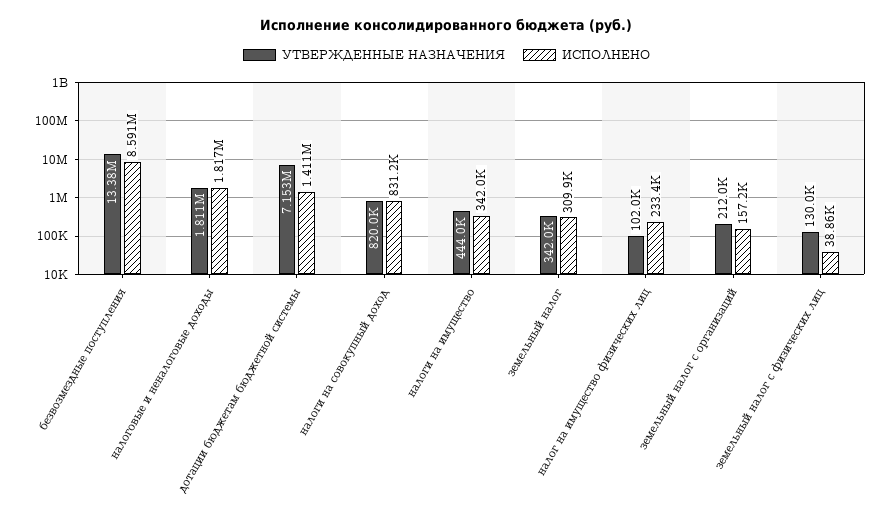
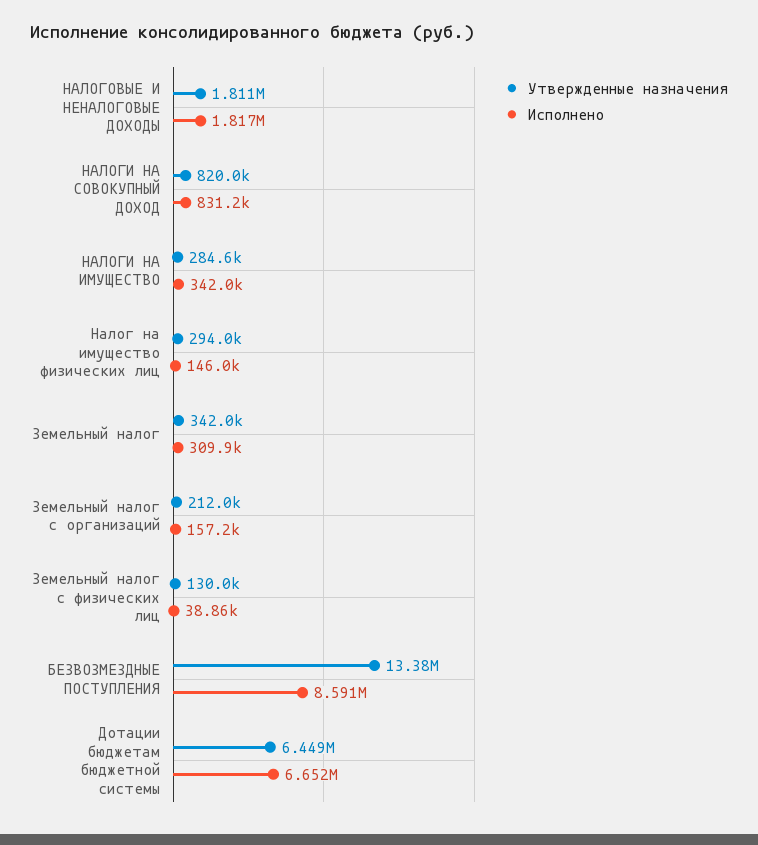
  {
    "УТВЕРЖДЕННЫЕ НАЗНАЧЕНИЯ": {
      "безвозмездные поступления": 13380000,
      "налоговые и неналоговые доходы": 1811000,
-     "дотации бюджетам бюджетной системы": 7153000,
+     "дотации бюджетам бюджетной системы": 6449000,
      "налоги на совокупный доход": 820000,
-     "налоги на имущество": 444000,
+     "налоги на имущество": 284600,
      "земельный налог": 342000,
-     "налог на имущество физических лиц": 102000,
+     "налог на имущество физических лиц": 294000,
      "земельный налог с организаций": 212000,
      "земельный налог с физических лиц": 130000
    },
    "ИСПОЛНЕНО": {
      "безвозмездные поступления": 8591000,
      "налоговые и неналоговые доходы": 1817000,
-     "дотации бюджетам бюджетной системы": 1411000,
+     "дотации бюджетам бюджетной системы": 6652000,
      "налоги на совокупный доход": 831200,
      "налоги на имущество": 342000,
      "земельный налог": 309900,
-     "налог на имущество физических лиц": 233400,
+     "налог на имущество физических лиц": 146000,
      "земельный налог с организаций": 157200,
      "земельный налог с физических лиц": 38860
    }
  }

